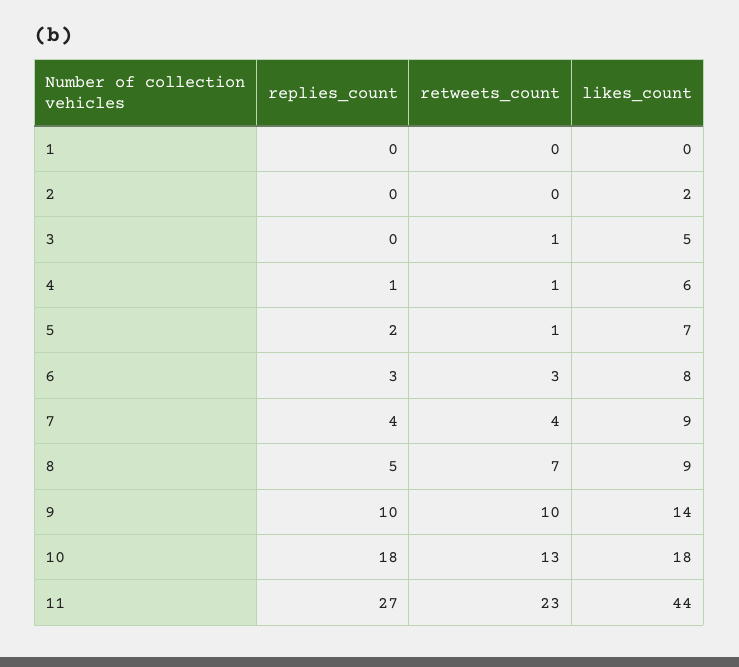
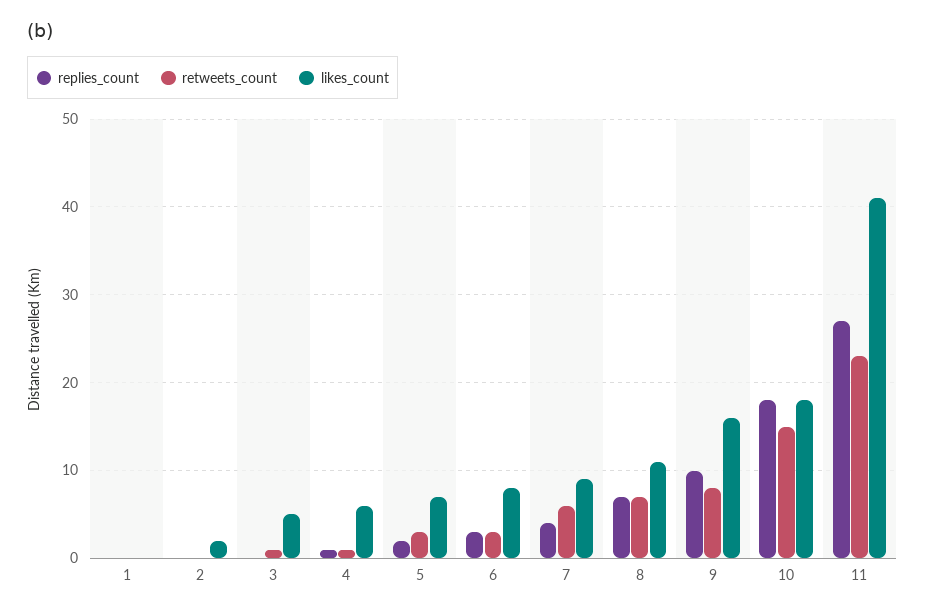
  {
    "replies_count": {
      "1": 0,
      "2": 0,
      "3": 0,
      "4": 1,
      "5": 2,
      "6": 3,
      "7": 4,
-     "8": 5,
+     "8": 7,
      "9": 10,
      "10": 18,
      "11": 27
    },
    "retweets_count": {
      "1": 0,
      "2": 0,
      "3": 1,
      "4": 1,
-     "5": 1,
+     "5": 3,
      "6": 3,
-     "7": 4,
+     "7": 6,
      "8": 7,
-     "9": 10,
+     "9": 8,
-     "10": 13,
+     "10": 15,
      "11": 23
    },
    "likes_count": {
      "1": 0,
      "2": 2,
      "3": 5,
      "4": 6,
      "5": 7,
      "6": 8,
      "7": 9,
-     "8": 9,
+     "8": 11,
-     "9": 14,
+     "9": 16,
      "10": 18,
-     "11": 44
+     "11": 41
    }
  }

